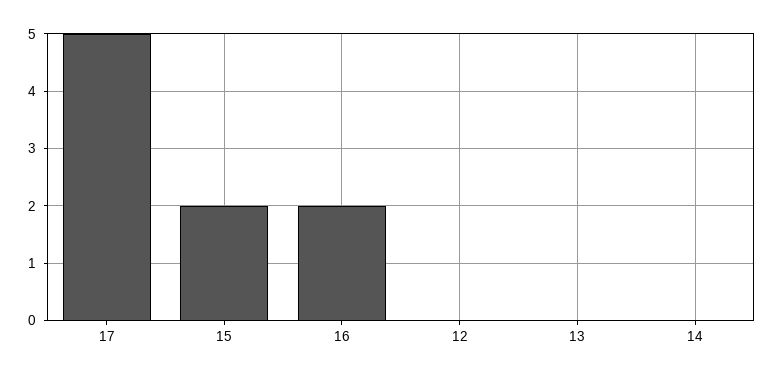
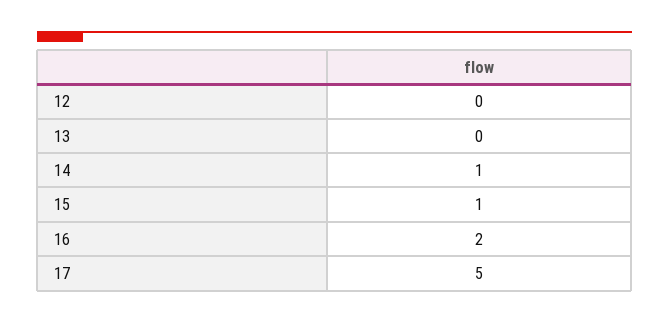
  {
    "17": 5,
-   "15": 2,
+   "15": 1,
    "16": 2,
    "12": 0,
    "13": 0,
-   "14": 0
+   "14": 1
  }

